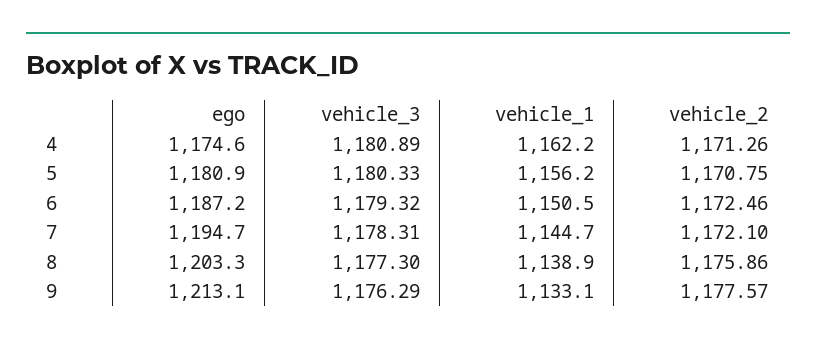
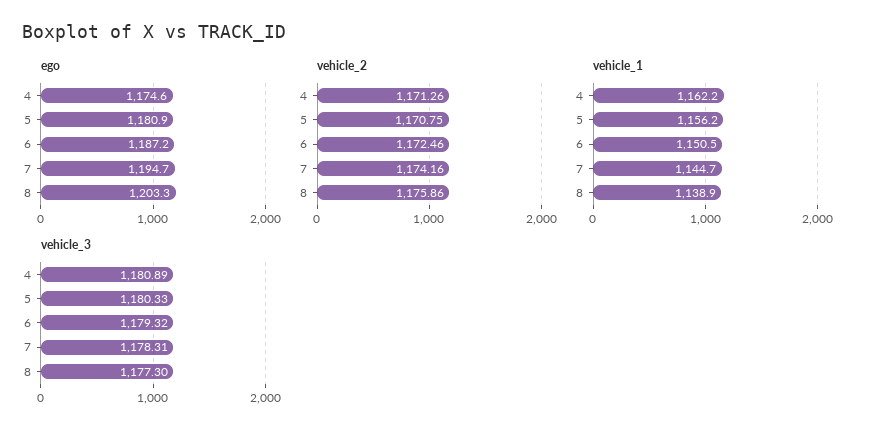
  {
    "ego": {
      "4": 1174.6,
      "5": 1180.9,
      "6": 1187.2,
      "7": 1194.7,
-     "8": 1203.3,
+     "8": 1203.3
-     "9": 1213.1
    },
    "vehicle_3": {
      "4": 1180.89,
      "5": 1180.33,
      "6": 1179.32,
      "7": 1178.31,
-     "8": 1177.3,
+     "8": 1177.3
-     "9": 1176.29
    },
    "vehicle_1": {
      "4": 1162.2,
      "5": 1156.2,
      "6": 1150.5,
      "7": 1144.7,
-     "8": 1138.9,
+     "8": 1138.9
-     "9": 1133.1
    },
    "vehicle_2": {
      "4": 1171.26,
      "5": 1170.75,
      "6": 1172.46,
-     "7": 1172.1,
+     "7": 1174.16,
-     "8": 1175.86,
+     "8": 1175.86
-     "9": 1177.57
    }
  }

